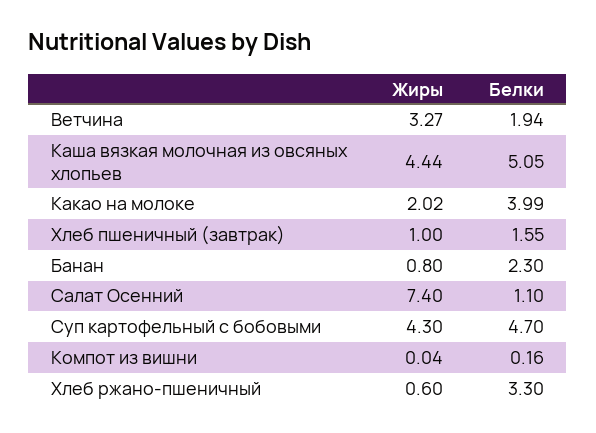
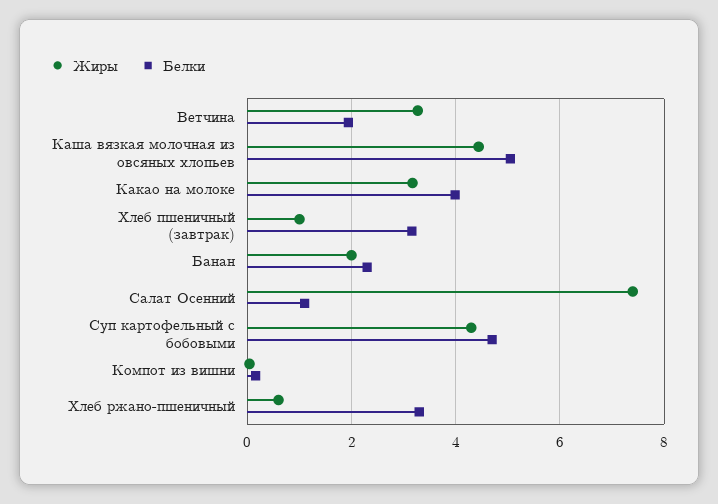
  {
    "Жиры": {
      "Ветчина": 3.27,
      "Каша вязкая молочная из овсяных хлопьев": 4.44,
-     "Какао на молоке": 2.02,
+     "Какао на молоке": 3.2,
      "Хлеб пшеничный (завтрак)": 1,
-     "Банан": 0.8,
+     "Банан": 2,
      "Салат Осенний": 7.4,
      "Суп картофельный с бобовыми": 4.3,
      "Компот из вишни": 0.04,
      "Хлеб ржано-пшеничный": 0.6
    },
    "Белки": {
      "Ветчина": 1.94,
      "Каша вязкая молочная из овсяных хлопьев": 5.05,
      "Какао на молоке": 3.99,
-     "Хлеб пшеничный (завтрак)": 1.55,
+     "Хлеб пшеничный (завтрак)": 3.2,
      "Банан": 2.3,
      "Салат Осенний": 1.1,
      "Суп картофельный с бобовыми": 4.7,
      "Компот из вишни": 0.16,
      "Хлеб ржано-пшеничный": 3.3
    }
  }

